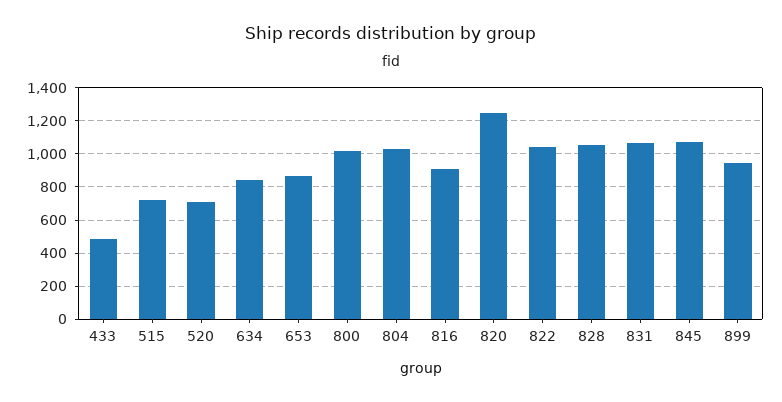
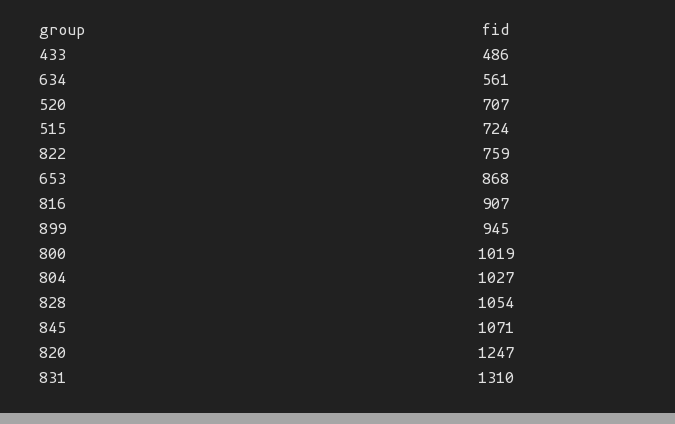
  {
    "433": 486,
    "515": 724,
    "520": 707,
-   "634": 850,
+   "634": 561,
    "653": 868,
    "800": 1019,
    "804": 1027,
    "816": 907,
    "820": 1247,
-   "822": 1050,
+   "822": 759,
    "828": 1054,
-   "831": 1050,
+   "831": 1310,
    "845": 1071,
    "899": 945
  }

